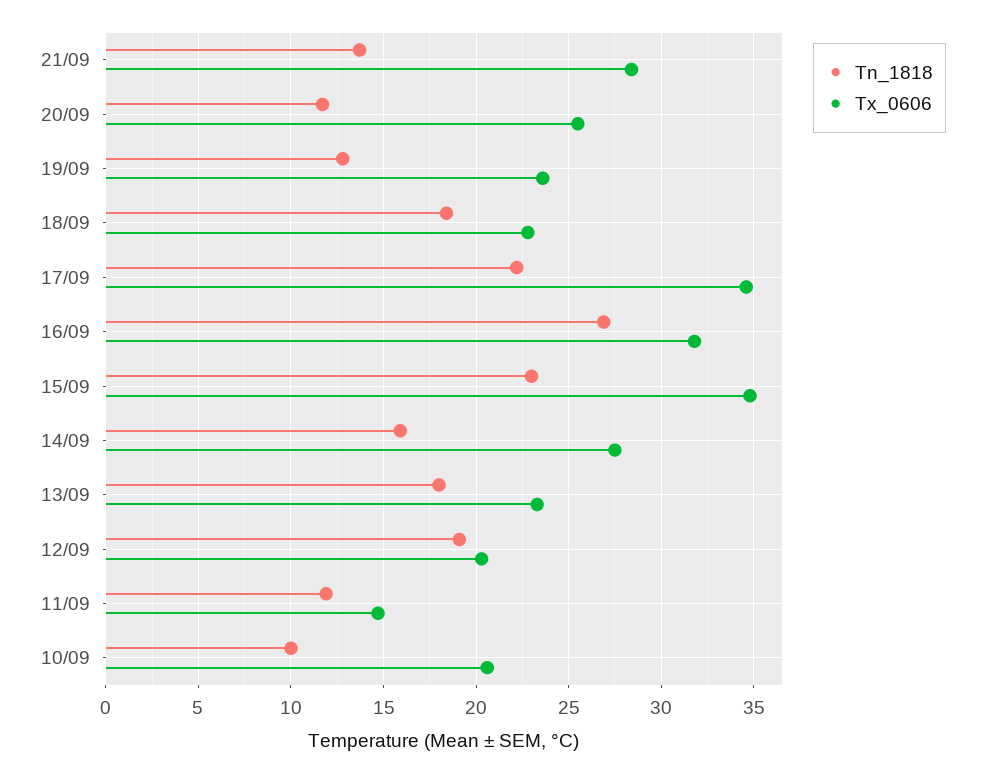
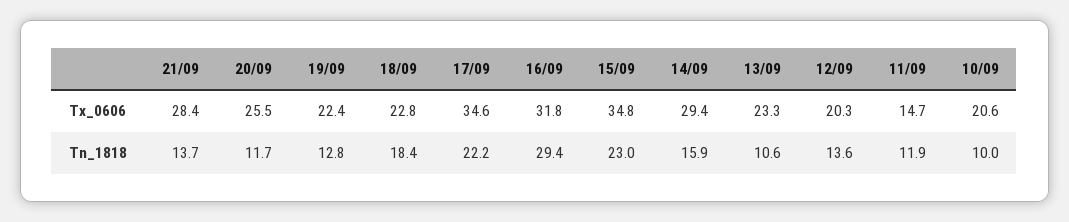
  {
    "Tn_1818": {
      "21/09": 13.7,
      "20/09": 11.7,
      "19/09": 12.8,
      "18/09": 18.4,
      "17/09": 22.2,
-     "16/09": 27,
+     "16/09": 29.4,
      "15/09": 23,
      "14/09": 15.9,
-     "13/09": 18,
+     "13/09": 10.6,
-     "12/09": 19,
+     "12/09": 13.6,
      "11/09": 11.9,
      "10/09": 10
    },
    "Tx_0606": {
      "21/09": 28.4,
      "20/09": 25.5,
-     "19/09": 23.5,
+     "19/09": 22.4,
      "18/09": 22.8,
      "17/09": 34.6,
      "16/09": 31.8,
      "15/09": 34.8,
-     "14/09": 27.5,
+     "14/09": 29.4,
      "13/09": 23.3,
      "12/09": 20.3,
      "11/09": 14.7,
      "10/09": 20.6
    }
  }

